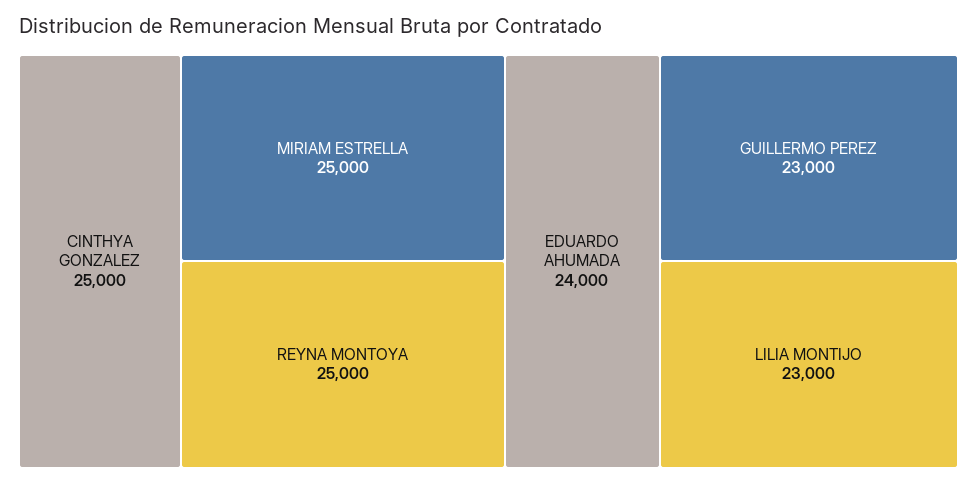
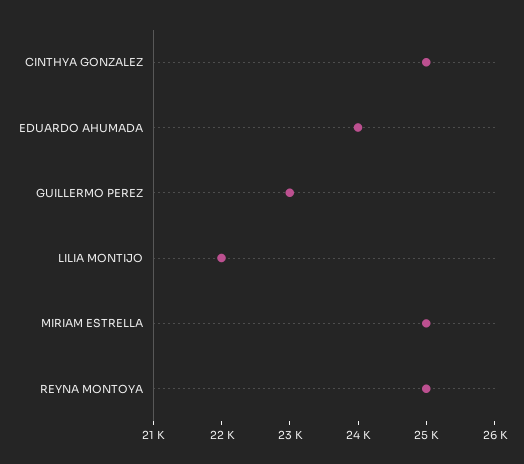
  {
    "CINTHYA GONZALEZ": 25000,
    "MIRIAM ESTRELLA": 25000,
    "REYNA MONTOYA": 25000,
    "EDUARDO AHUMADA": 24000,
    "GUILLERMO PEREZ": 23000,
-   "LILIA MONTIJO": 23000
+   "LILIA MONTIJO": 22000
  }

